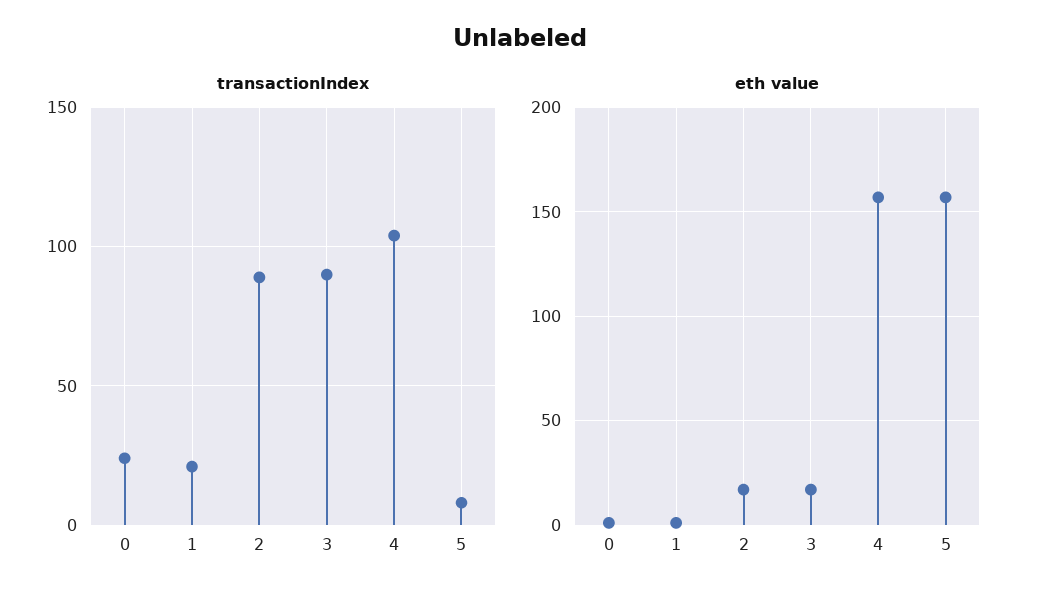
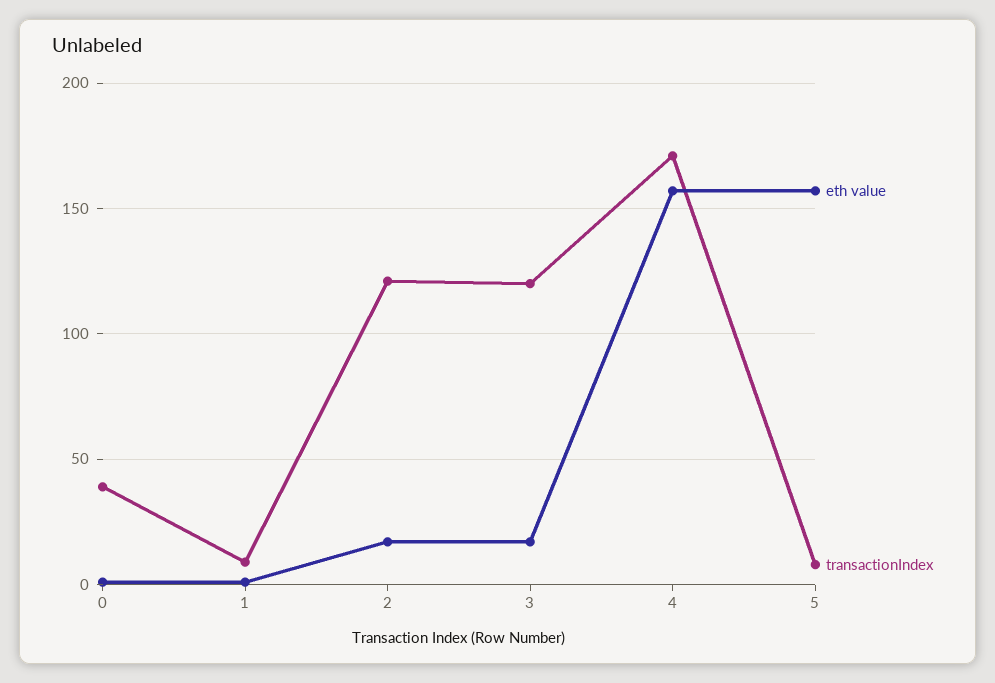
  {
    "transactionIndex": {
-     "0": 25,
+     "0": 40,
-     "1": 20,
+     "1": 10,
-     "2": 90,
+     "2": 120,
-     "3": 90,
+     "3": 120,
-     "4": 105,
+     "4": 170,
      "5": 10
    },
    "eth value": {
      "0": 0,
      "1": 0,
      "2": 15,
      "3": 15,
      "4": 155,
      "5": 155
    }
  }

